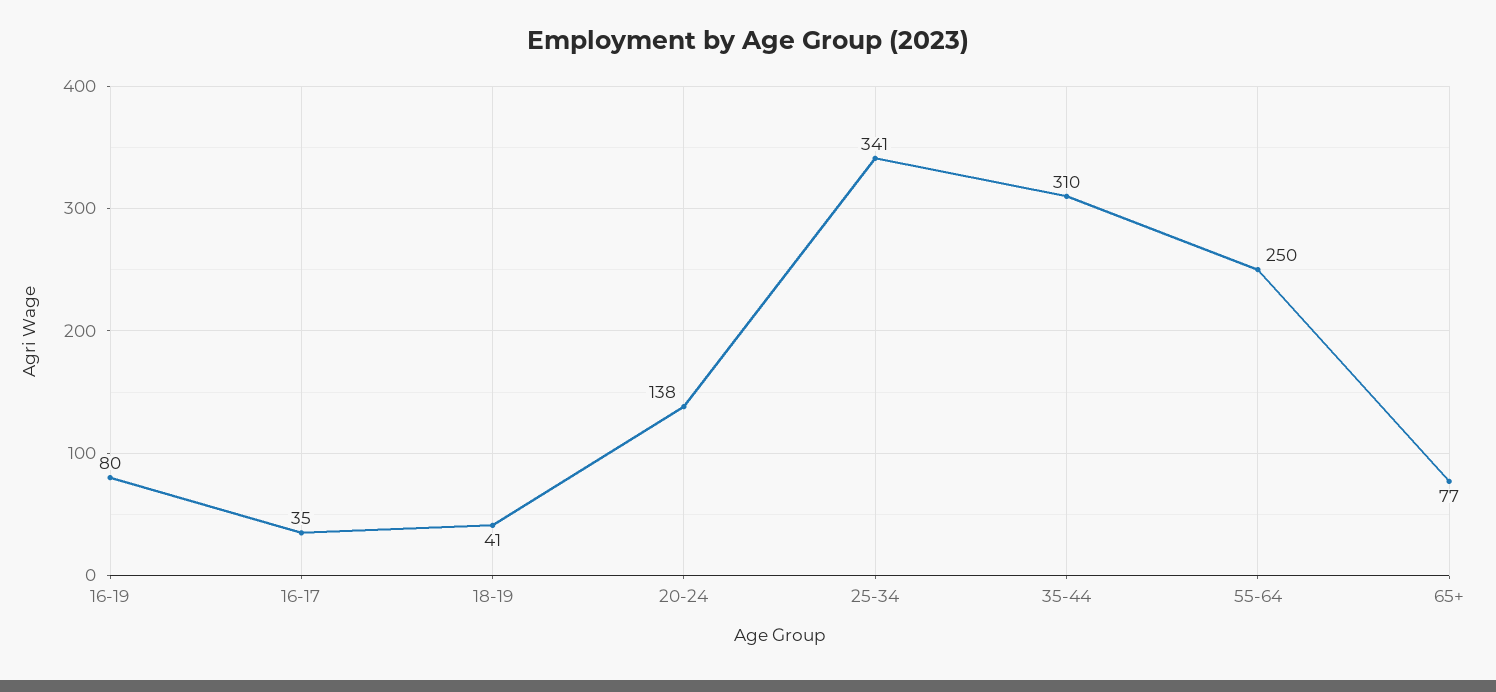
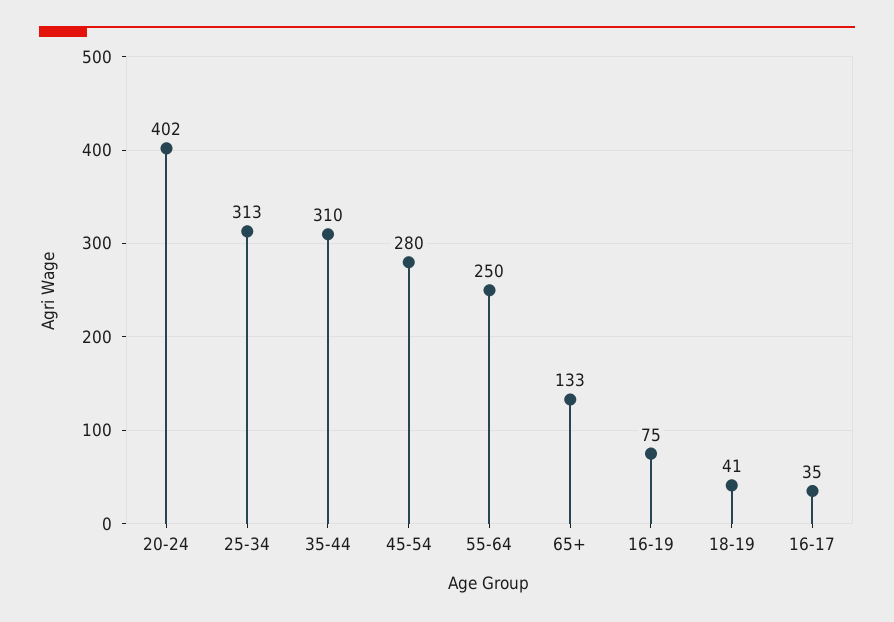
  {
-   "16-19": 80,
+   "16-19": 75,
    "16-17": 35,
    "18-19": 41,
-   "20-24": 138,
+   "20-24": 402,
-   "25-34": 341,
+   "25-34": 313,
    "35-44": 310,
    "55-64": 250,
-   "65+": 77
+   "65+": 133,
+   "45-54": 280
  }

